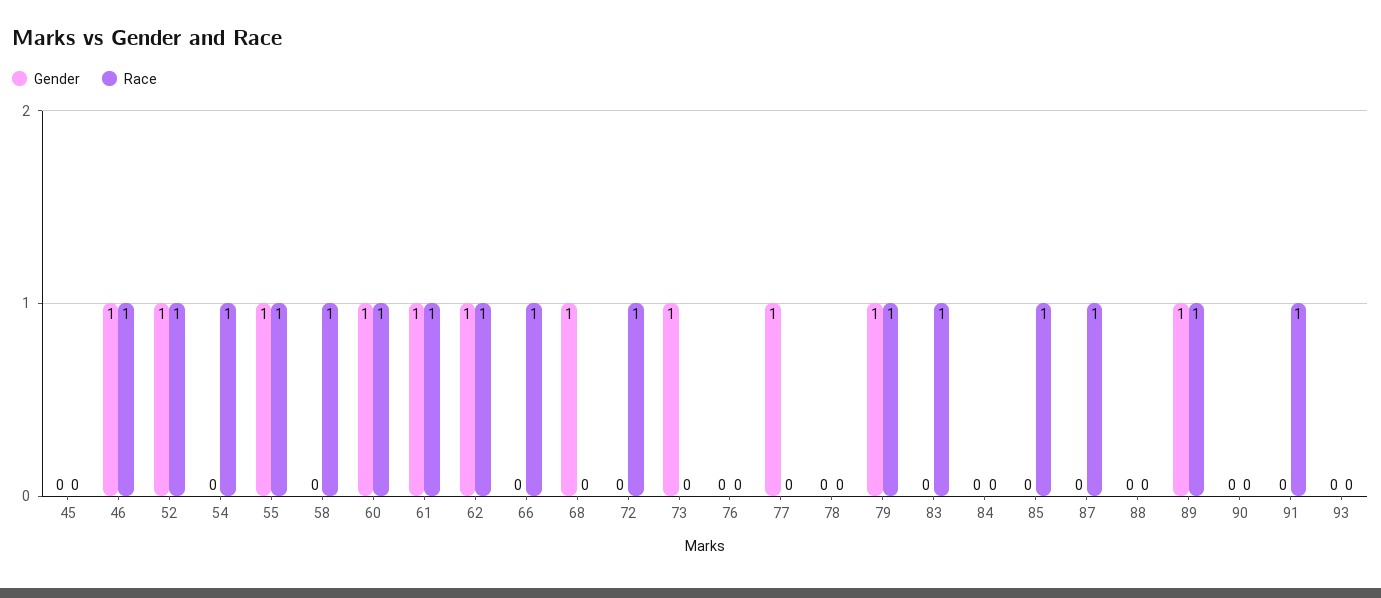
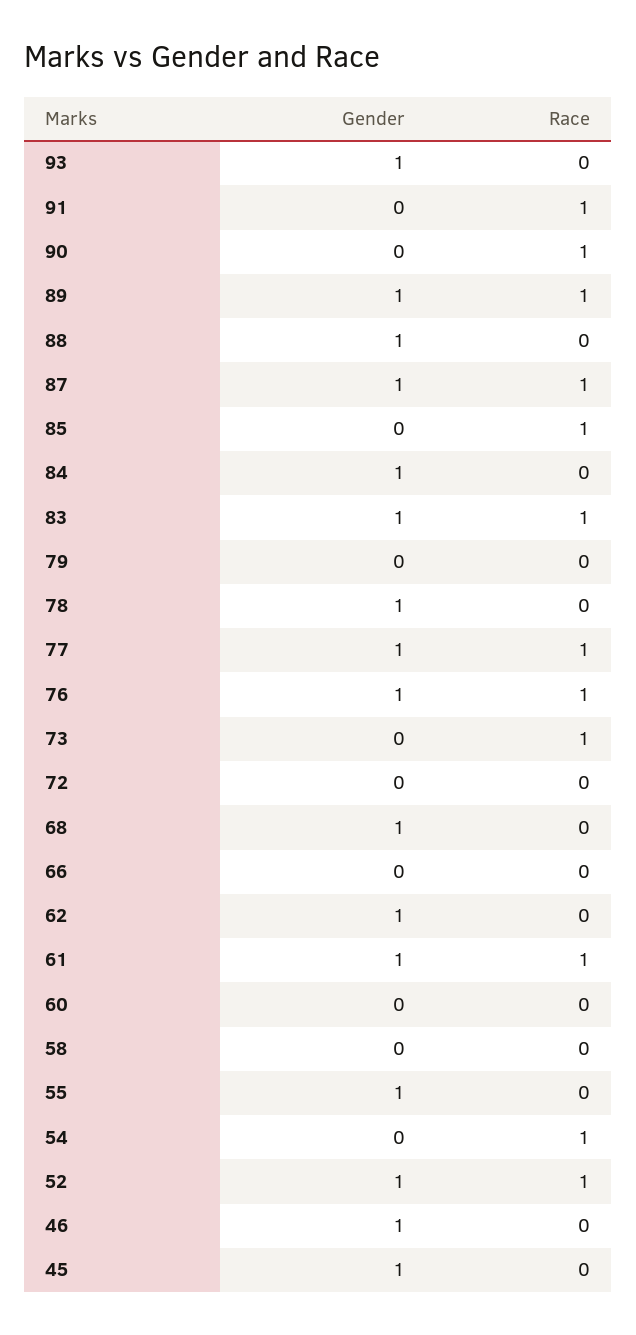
  {
    "Gender": {
-     "45": 0,
+     "45": 1,
      "46": 1,
      "52": 1,
      "54": 0,
      "55": 1,
      "58": 0,
-     "60": 1,
+     "60": 0,
      "61": 1,
      "62": 1,
      "66": 0,
      "68": 1,
      "72": 0,
-     "73": 1,
+     "73": 0,
-     "76": 0,
+     "76": 1,
      "77": 1,
-     "78": 0,
+     "78": 1,
-     "79": 1,
+     "79": 0,
-     "83": 0,
+     "83": 1,
-     "84": 0,
+     "84": 1,
      "85": 0,
-     "87": 0,
+     "87": 1,
-     "88": 0,
+     "88": 1,
      "89": 1,
      "90": 0,
      "91": 0,
-     "93": 0
+     "93": 1
    },
    "Race": {
      "45": 0,
-     "46": 1,
+     "46": 0,
      "52": 1,
      "54": 1,
-     "55": 1,
+     "55": 0,
-     "58": 1,
+     "58": 0,
-     "60": 1,
+     "60": 0,
      "61": 1,
-     "62": 1,
+     "62": 0,
-     "66": 1,
+     "66": 0,
      "68": 0,
-     "72": 1,
+     "72": 0,
-     "73": 0,
+     "73": 1,
-     "76": 0,
+     "76": 1,
-     "77": 0,
+     "77": 1,
      "78": 0,
-     "79": 1,
+     "79": 0,
      "83": 1,
      "84": 0,
      "85": 1,
      "87": 1,
      "88": 0,
      "89": 1,
-     "90": 0,
+     "90": 1,
      "91": 1,
      "93": 0
    }
  }

